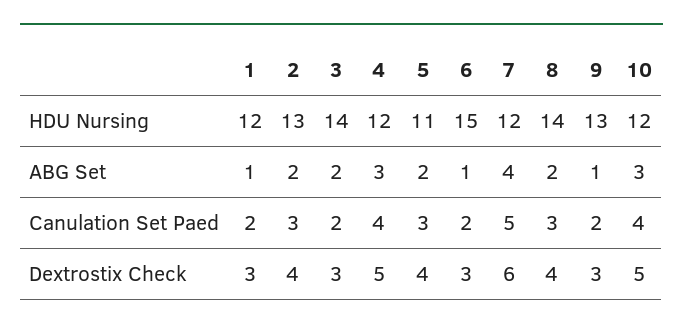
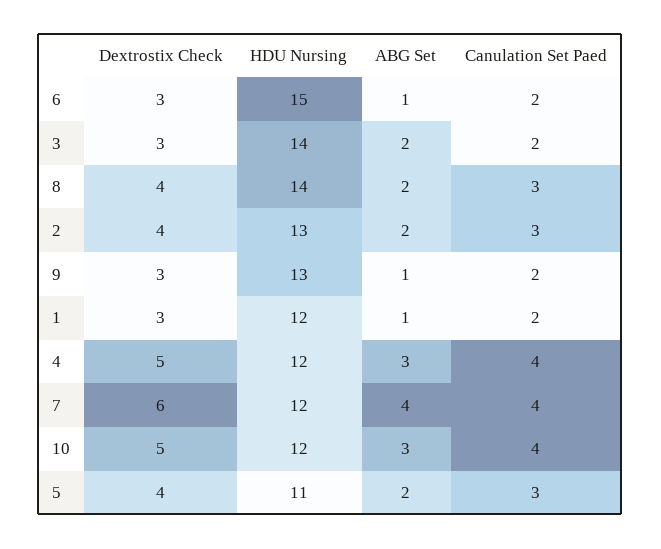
  {
    "1": {
      "HDU Nursing": 12,
      "ABG Set": 1,
      "Canulation Set Paed": 2,
      "Dextrostix Check": 3
    },
    "2": {
      "HDU Nursing": 13,
      "ABG Set": 2,
      "Canulation Set Paed": 3,
      "Dextrostix Check": 4
    },
    "3": {
      "HDU Nursing": 14,
      "ABG Set": 2,
      "Canulation Set Paed": 2,
      "Dextrostix Check": 3
    },
    "4": {
      "HDU Nursing": 12,
      "ABG Set": 3,
      "Canulation Set Paed": 4,
      "Dextrostix Check": 5
    },
    "5": {
      "HDU Nursing": 11,
      "ABG Set": 2,
      "Canulation Set Paed": 3,
      "Dextrostix Check": 4
    },
    "6": {
      "HDU Nursing": 15,
      "ABG Set": 1,
      "Canulation Set Paed": 2,
      "Dextrostix Check": 3
    },
    "7": {
      "HDU Nursing": 12,
      "ABG Set": 4,
-     "Canulation Set Paed": 5,
+     "Canulation Set Paed": 4,
      "Dextrostix Check": 6
    },
    "8": {
      "HDU Nursing": 14,
      "ABG Set": 2,
      "Canulation Set Paed": 3,
      "Dextrostix Check": 4
    },
    "9": {
      "HDU Nursing": 13,
      "ABG Set": 1,
      "Canulation Set Paed": 2,
      "Dextrostix Check": 3
    },
    "10": {
      "HDU Nursing": 12,
      "ABG Set": 3,
      "Canulation Set Paed": 4,
      "Dextrostix Check": 5
    }
  }

